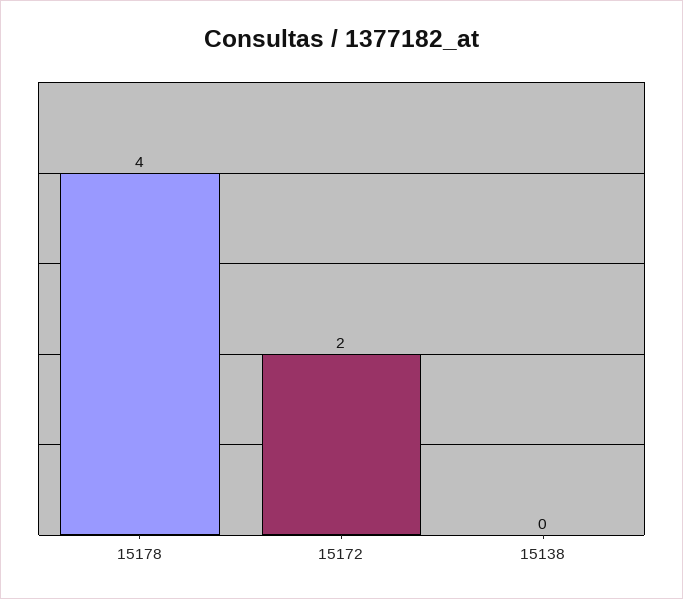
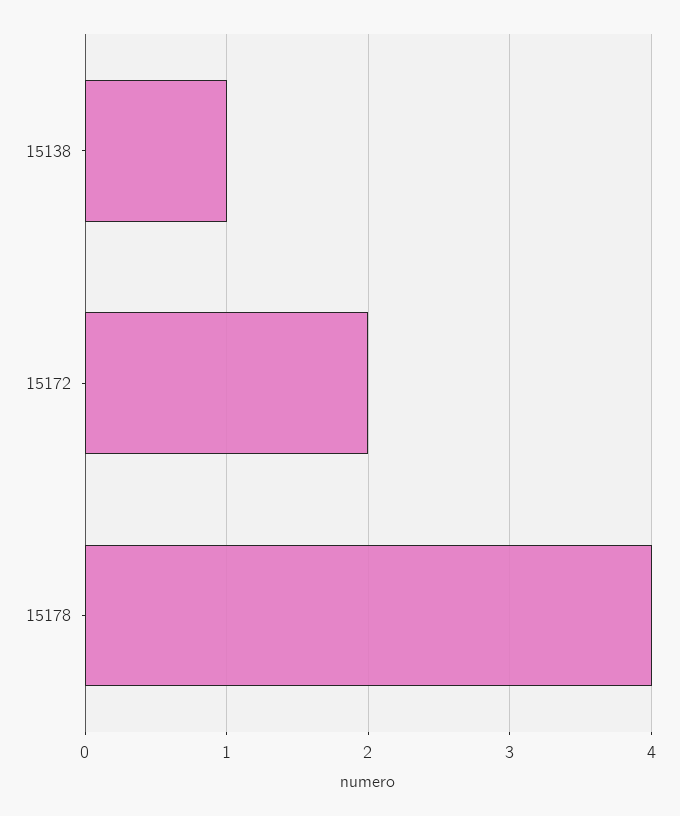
  {
    "15178": 4,
    "15172": 2,
-   "15138": 0
+   "15138": 1
  }

